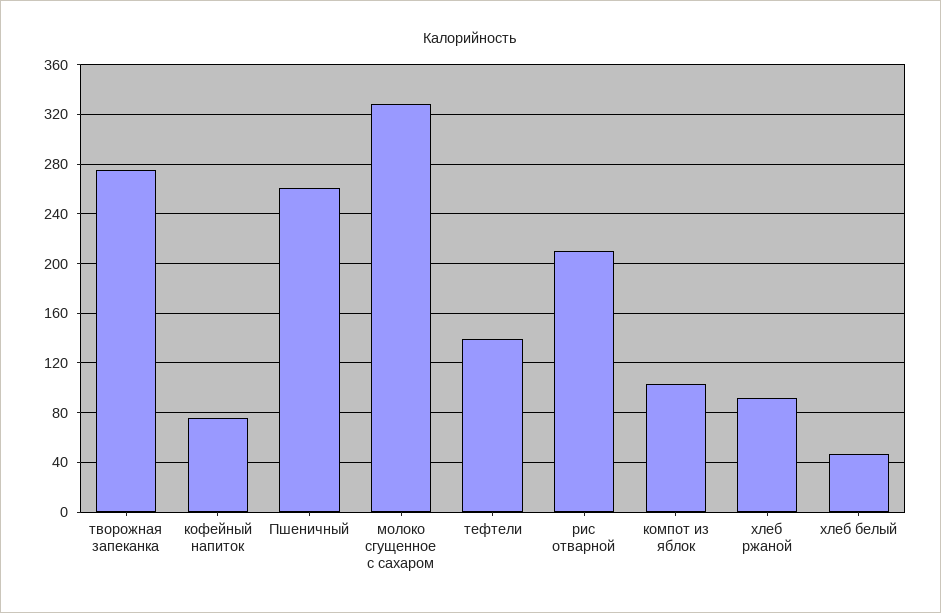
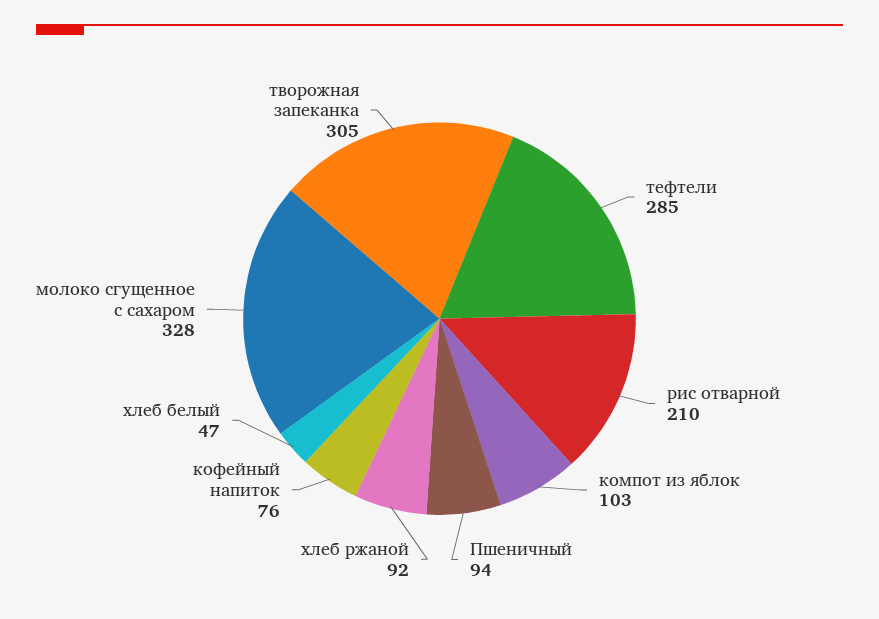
  {
-   "творожная запеканка": 275,
+   "творожная запеканка": 305,
    "кофейный напиток": 76,
-   "Пшеничный": 260,
+   "Пшеничный": 94,
    "молоко сгущенное с сахаром": 328,
-   "тефтели": 140,
+   "тефтели": 285,
    "рис отварной": 210,
    "компот из яблок": 103,
    "хлеб ржаной": 92,
    "хлеб белый": 47
  }

